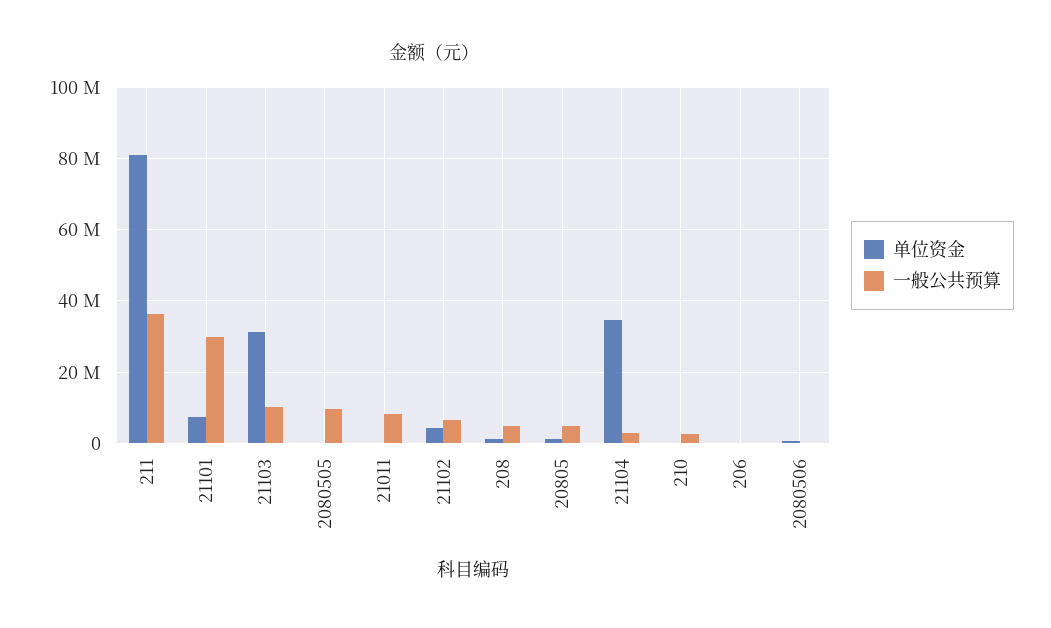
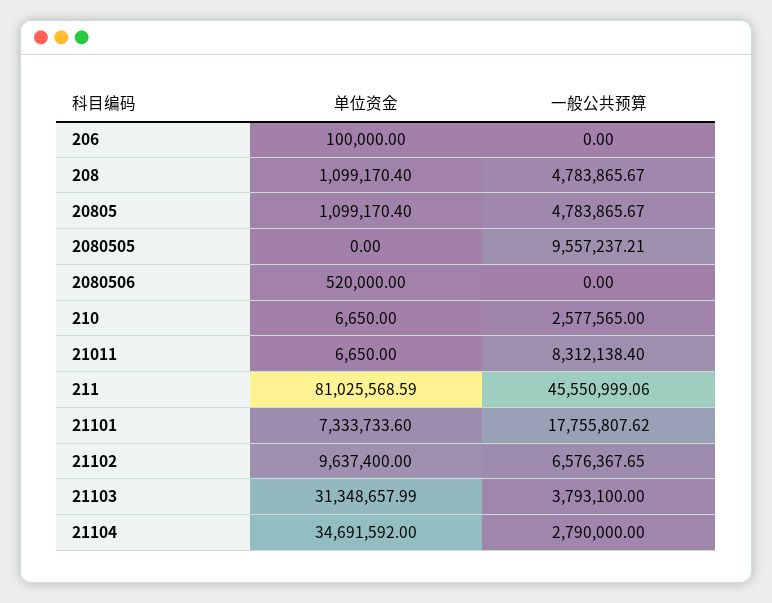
  {
    "单位资金": {
      "211": 81025568.59,
      "21101": 7333733.6,
      "21103": 31348657.99,
      "2080505": 0,
      "21011": 6650,
-     "21102": 4000000,
+     "21102": 9637400,
      "208": 1099170.4,
      "20805": 1099170.4,
      "21104": 34691592,
      "210": 6650,
      "206": 100000,
      "2080506": 520000
    },
    "一般公共预算": {
-     "211": 36000000,
+     "211": 45550999.06,
-     "21101": 30000000,
+     "21101": 17755807.62,
-     "21103": 10000000,
+     "21103": 3793100,
      "2080505": 9557237.21,
      "21011": 8312138.4,
      "21102": 6576367.65,
      "208": 4783865.67,
      "20805": 4783865.67,
      "21104": 2790000,
      "210": 2577565,
      "206": 0,
      "2080506": 0
    }
  }

